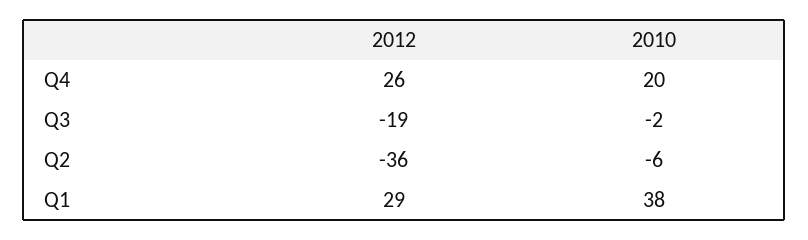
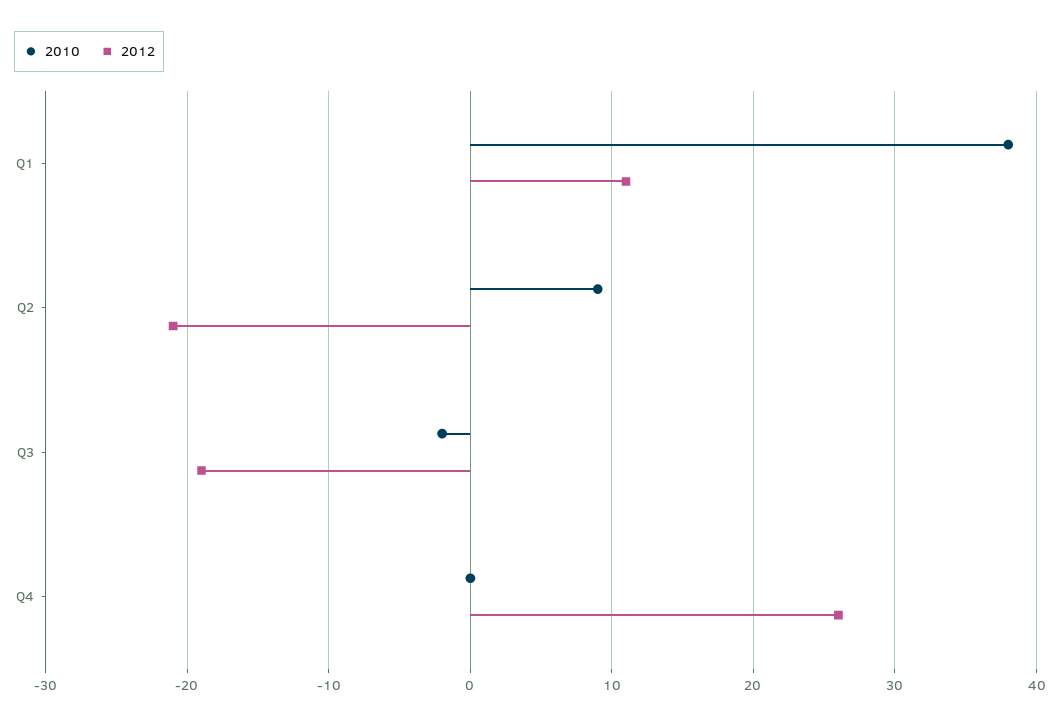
  {
    "2012": {
      "Q4": 26,
      "Q3": -19,
-     "Q2": -36,
+     "Q2": -21,
-     "Q1": 29
+     "Q1": 11
    },
    "2010": {
-     "Q4": 20,
+     "Q4": 0,
      "Q3": -2,
-     "Q2": -6,
+     "Q2": 9,
      "Q1": 38
    }
  }

